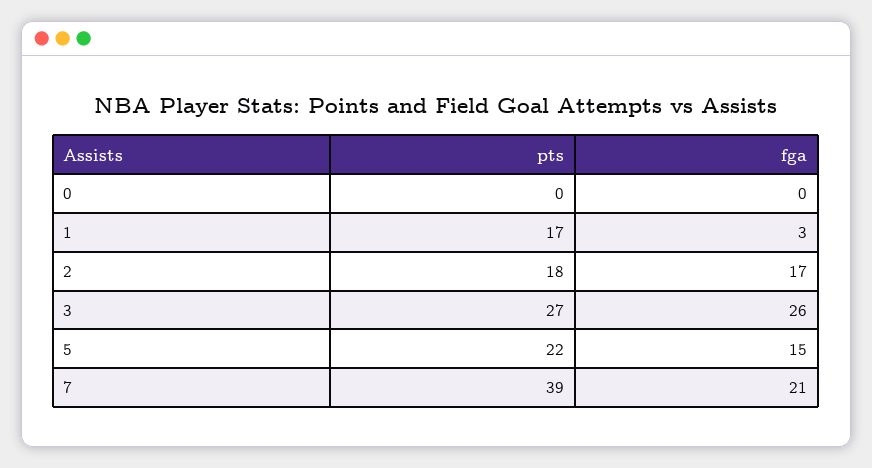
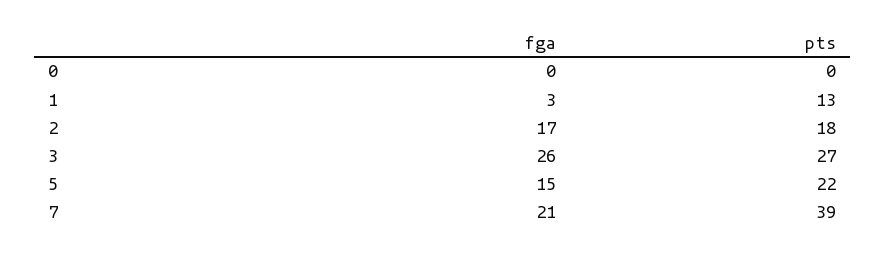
  {
    "pts": {
      "0": 0,
-     "1": 17,
+     "1": 13,
      "2": 18,
      "3": 27,
      "5": 22,
      "7": 39
    },
    "fga": {
      "0": 0,
      "1": 3,
      "2": 17,
      "3": 26,
      "5": 15,
      "7": 21
    }
  }

